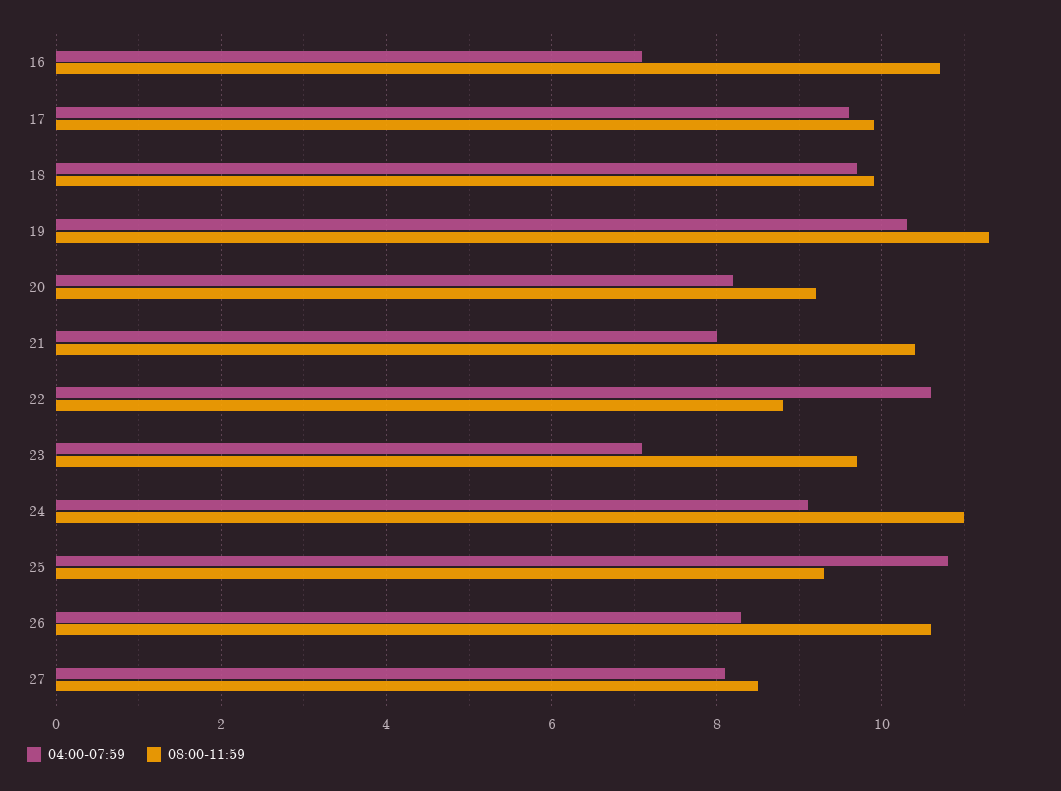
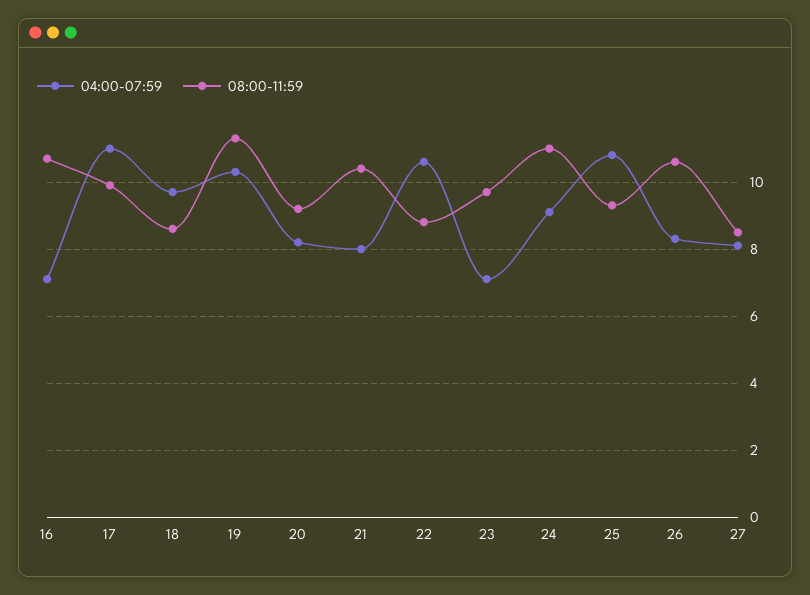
  {
    "04:00-07:59": {
      "16": 7,
-     "17": 9.5,
+     "17": 11,
      "18": 9.5,
      "19": 10.5,
      "20": 8,
      "21": 8,
      "22": 10.5,
      "23": 7,
      "24": 9,
      "25": 11,
      "26": 8.5,
      "27": 8
    },
    "08:00-11:59": {
      "16": 10.5,
      "17": 10,
-     "18": 10,
+     "18": 8.5,
      "19": 11.5,
      "20": 9,
      "21": 10.5,
      "22": 9,
      "23": 9.5,
      "24": 11,
      "25": 9.5,
      "26": 10.5,
      "27": 8.5
    }
  }

